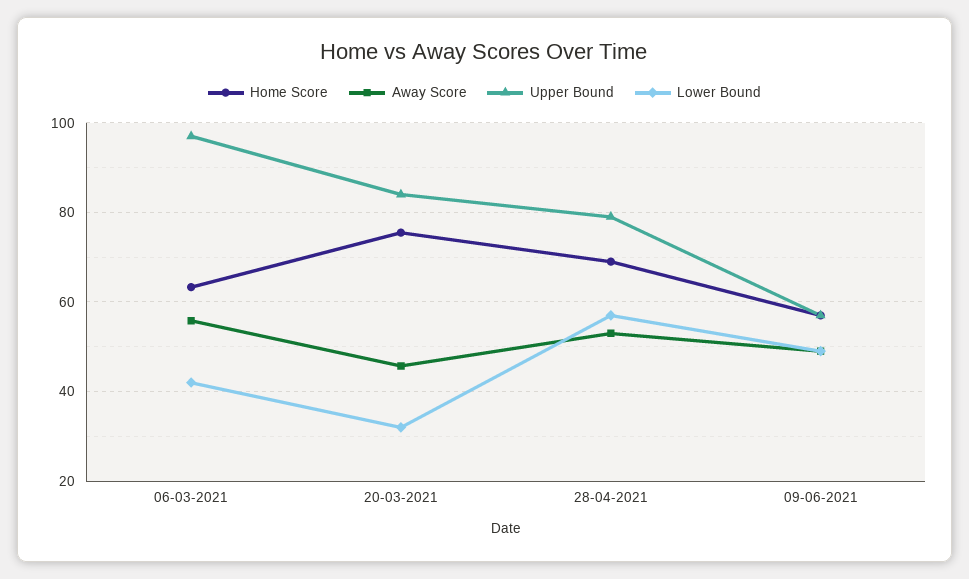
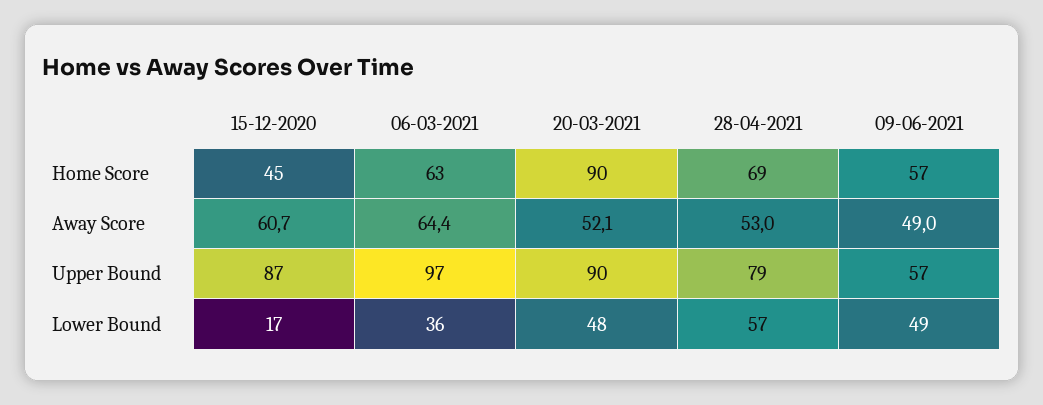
  {
    "Home Score": {
      "06-03-2021": 63,
-     "20-03-2021": 76,
+     "20-03-2021": 90,
      "28-04-2021": 69,
-     "09-06-2021": 57
+     "09-06-2021": 57,
+     "15-12-2020": 45
    },
    "Away Score": {
-     "06-03-2021": 56,
+     "06-03-2021": 64.4,
-     "20-03-2021": 46,
+     "20-03-2021": 52.1,
      "28-04-2021": 53,
-     "09-06-2021": 49
+     "09-06-2021": 49,
+     "15-12-2020": 60.7
    },
    "Upper Bound": {
      "06-03-2021": 97,
-     "20-03-2021": 84,
+     "20-03-2021": 90,
      "28-04-2021": 79,
-     "09-06-2021": 57
+     "09-06-2021": 57,
+     "15-12-2020": 87
    },
    "Lower Bound": {
-     "06-03-2021": 42,
+     "06-03-2021": 36,
-     "20-03-2021": 32,
+     "20-03-2021": 48,
      "28-04-2021": 57,
-     "09-06-2021": 49
+     "09-06-2021": 49,
+     "15-12-2020": 17
    }
  }

